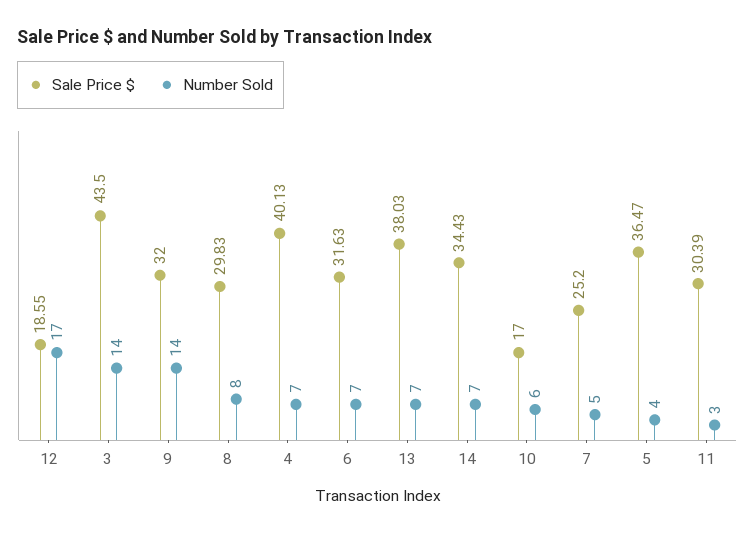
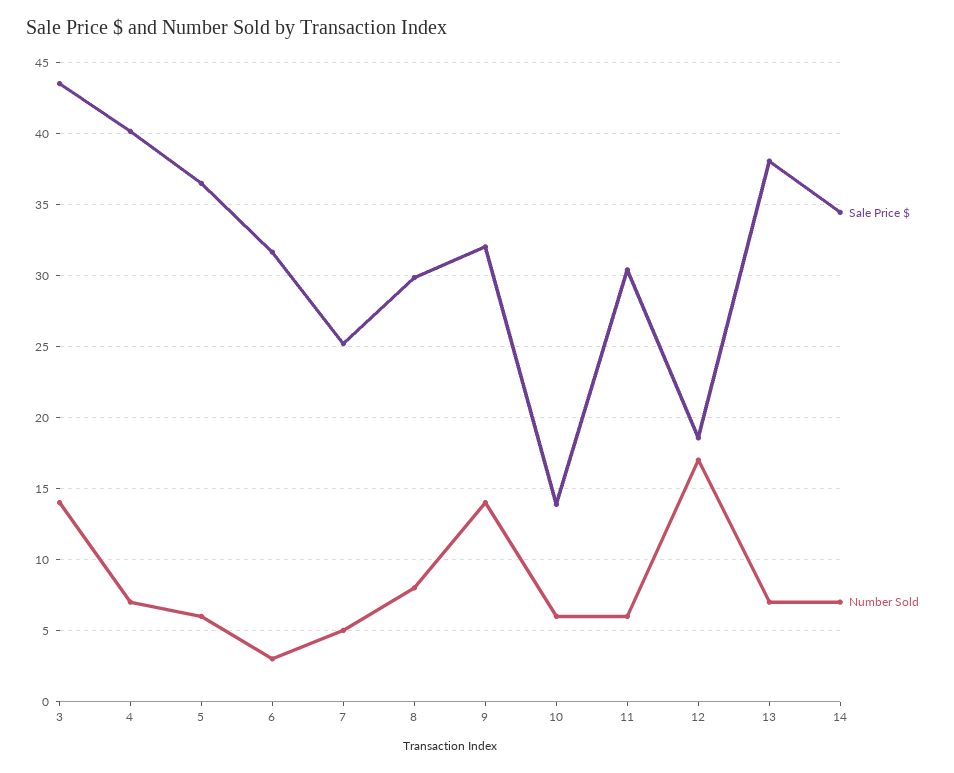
  {
    "Sale Price $": {
      "12": 18.55,
      "3": 43.5,
      "9": 32,
      "8": 29.83,
      "4": 40.13,
      "6": 31.63,
      "13": 38.03,
      "14": 34.43,
-     "10": 17,
+     "10": 14,
      "7": 25.2,
      "5": 36.47,
      "11": 30.39
    },
    "Number Sold": {
      "12": 17,
      "3": 14,
      "9": 14,
      "8": 8,
      "4": 7,
-     "6": 7,
+     "6": 3,
      "13": 7,
      "14": 7,
      "10": 6,
      "7": 5,
-     "5": 4,
+     "5": 6,
-     "11": 3
+     "11": 6
    }
  }

